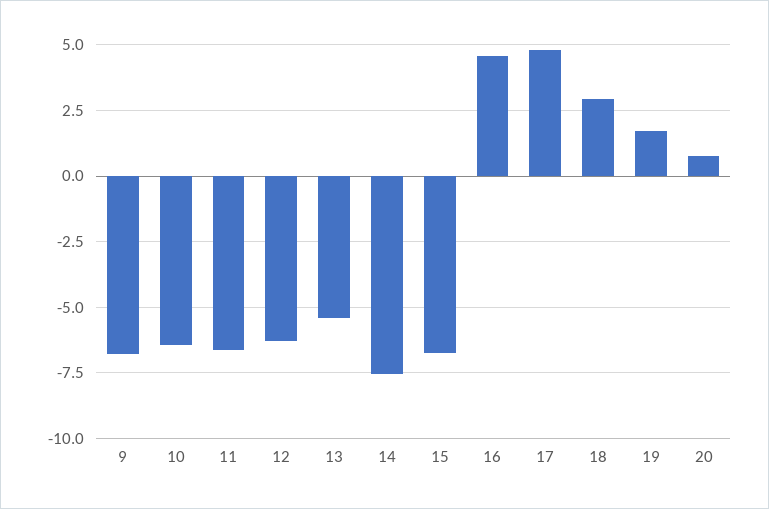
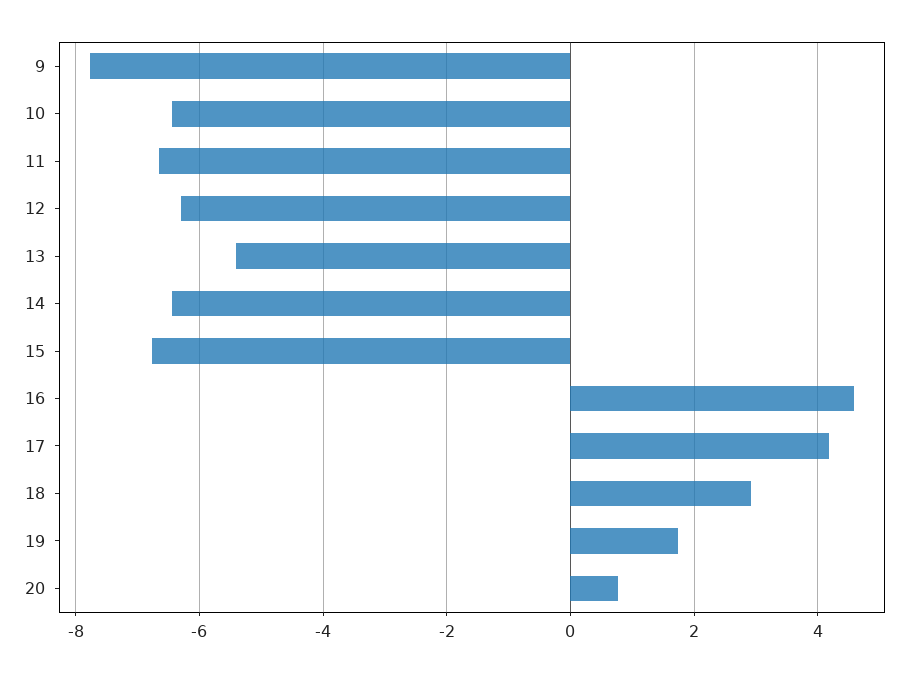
  {
-   "9": -6.75,
+   "9": -7.8,
    "10": -6.4,
    "11": -6.6,
    "12": -6.2,
    "13": -5.4,
-   "14": -7.5,
+   "14": -6.4,
    "15": -6.8,
    "16": 4.6,
-   "17": 4.75,
+   "17": 4.2,
    "18": 3,
    "19": 1.8,
    "20": 0.8
  }

